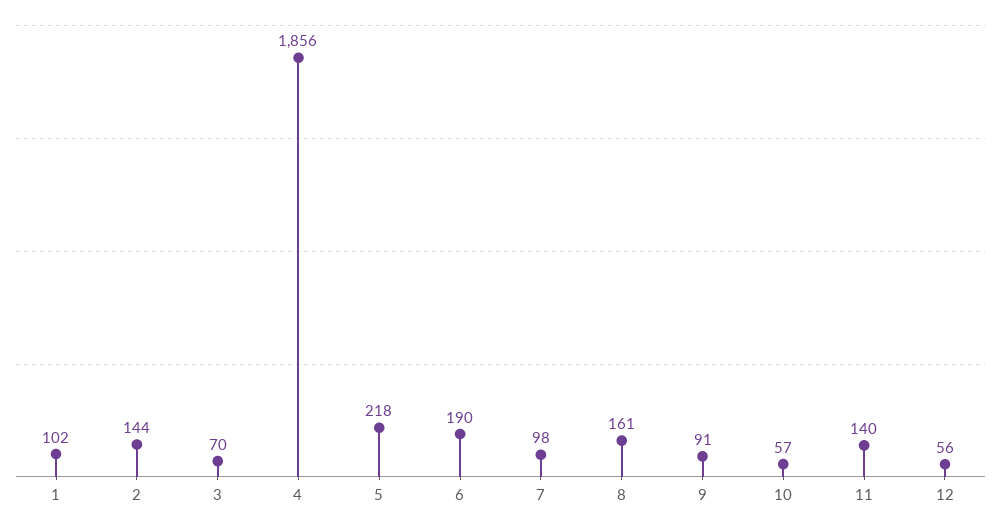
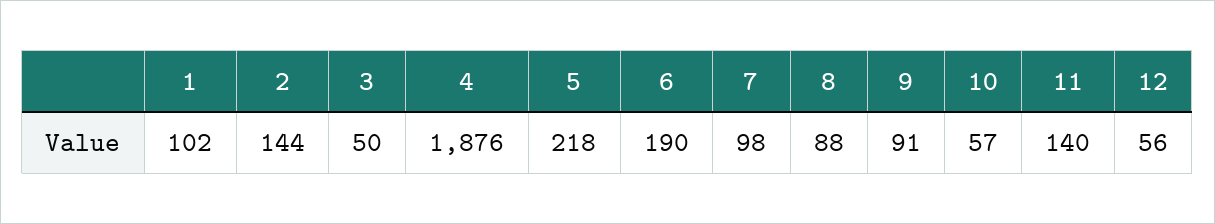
  {
    "1": 102,
    "2": 144,
-   "3": 70,
+   "3": 50,
-   "4": 1856,
+   "4": 1876,
    "5": 218,
    "6": 190,
    "7": 98,
-   "8": 161,
+   "8": 88,
    "9": 91,
    "10": 57,
    "11": 140,
    "12": 56
  }

